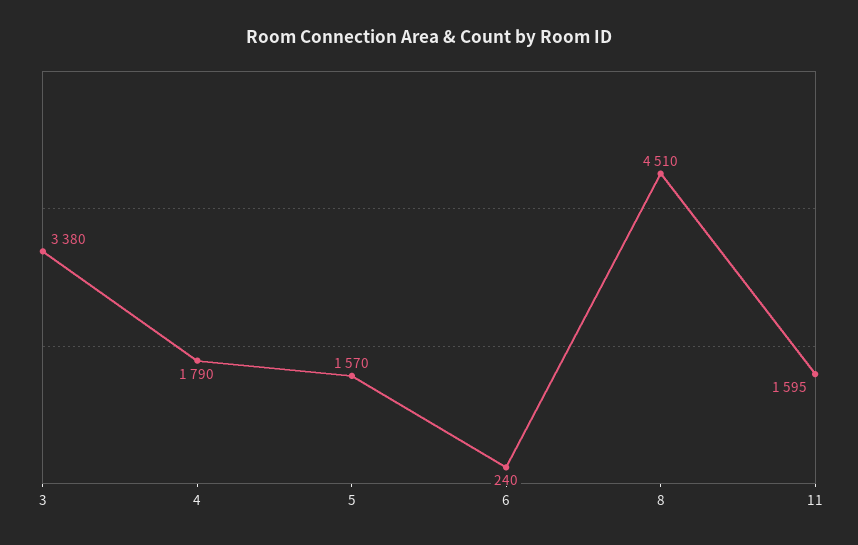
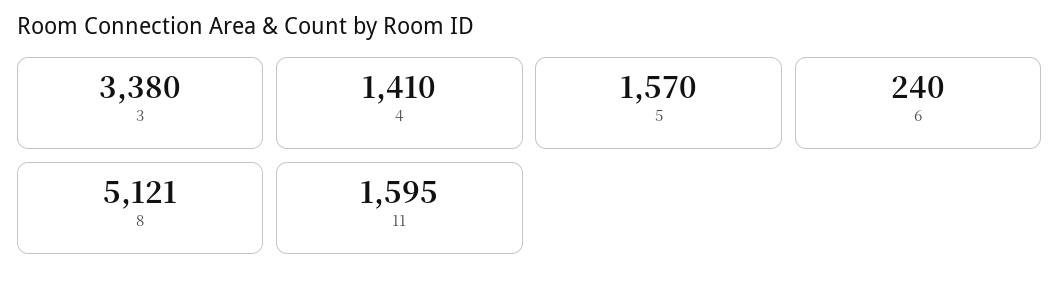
  {
    "3": 3380,
-   "4": 1790,
+   "4": 1410,
    "5": 1570,
    "6": 240,
-   "8": 4510,
+   "8": 5121,
    "11": 1595
  }

